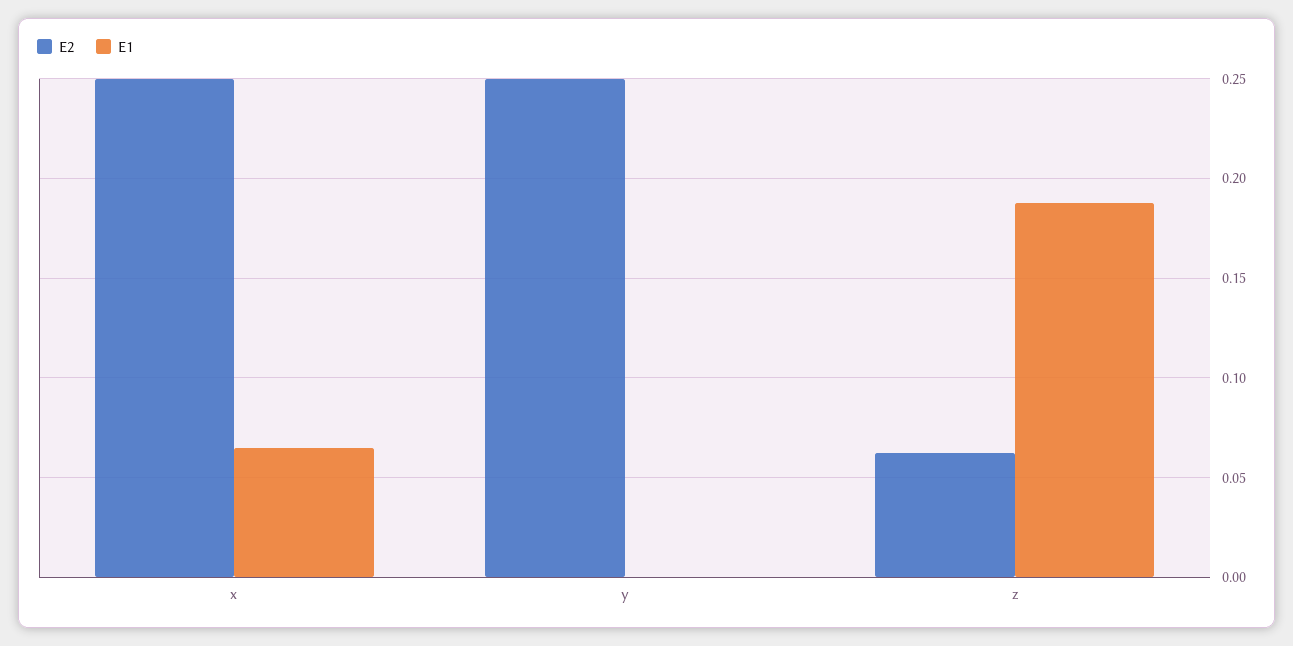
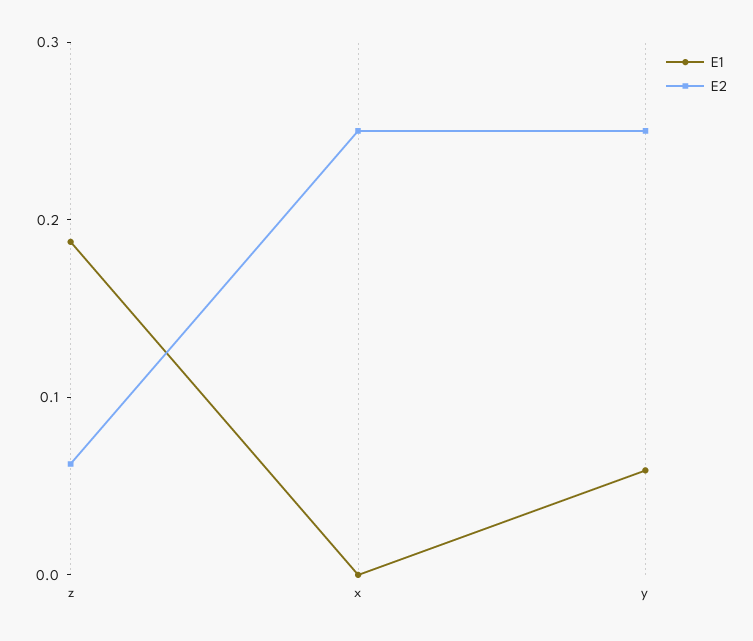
  {
    "E2": {
      "x": 0.25,
      "y": 0.25,
      "z": 0.065
    },
    "E1": {
-     "x": 0.065,
+     "x": 0,
-     "y": 0,
+     "y": 0.06,
      "z": 0.19
    }
  }

